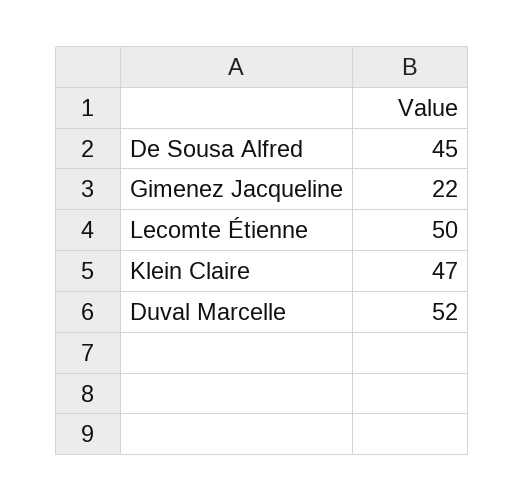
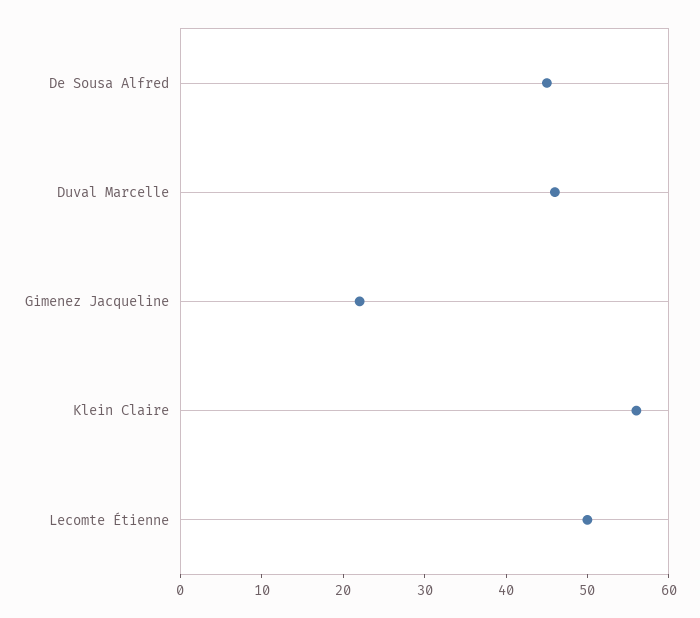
  {
    "De Sousa Alfred": 45,
    "Gimenez Jacqueline": 22,
    "Lecomte Étienne": 50,
-   "Klein Claire": 47,
+   "Klein Claire": 56,
-   "Duval Marcelle": 52
+   "Duval Marcelle": 46
  }

